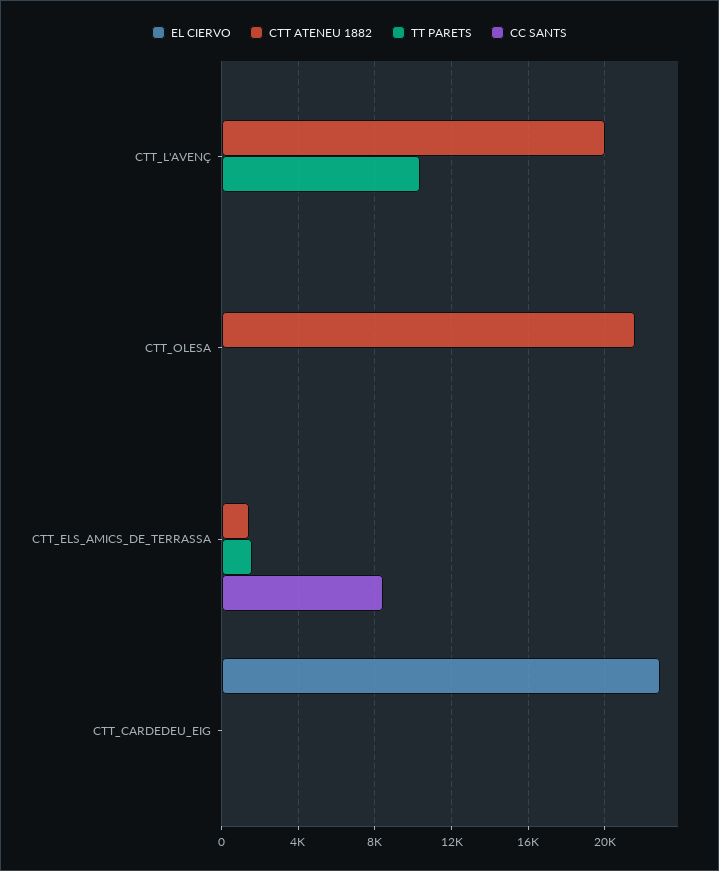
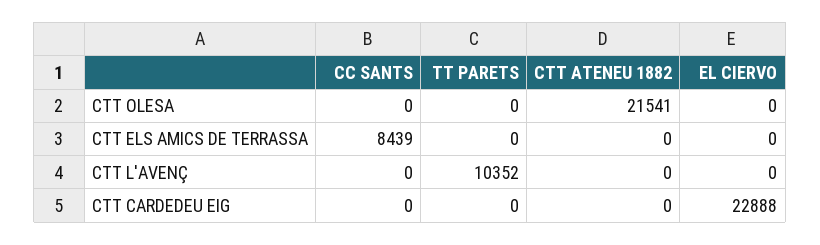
  {
    "EL CIERVO": {
      "CTT_L'AVENÇ": 0,
      "CTT_OLESA": 0,
      "CTT_ELS_AMICS_DE_TERRASSA": 0,
      "CTT_CARDEDEU_EIG": 22888
    },
    "CTT ATENEU 1882": {
-     "CTT_L'AVENÇ": 20000,
+     "CTT_L'AVENÇ": 0,
      "CTT_OLESA": 21541,
-     "CTT_ELS_AMICS_DE_TERRASSA": 1500,
+     "CTT_ELS_AMICS_DE_TERRASSA": 0,
      "CTT_CARDEDEU_EIG": 0
    },
    "TT PARETS": {
      "CTT_L'AVENÇ": 10352,
      "CTT_OLESA": 0,
-     "CTT_ELS_AMICS_DE_TERRASSA": 1500,
+     "CTT_ELS_AMICS_DE_TERRASSA": 0,
      "CTT_CARDEDEU_EIG": 0
    },
    "CC SANTS": {
      "CTT_L'AVENÇ": 0,
      "CTT_OLESA": 0,
      "CTT_ELS_AMICS_DE_TERRASSA": 8439,
      "CTT_CARDEDEU_EIG": 0
    }
  }

